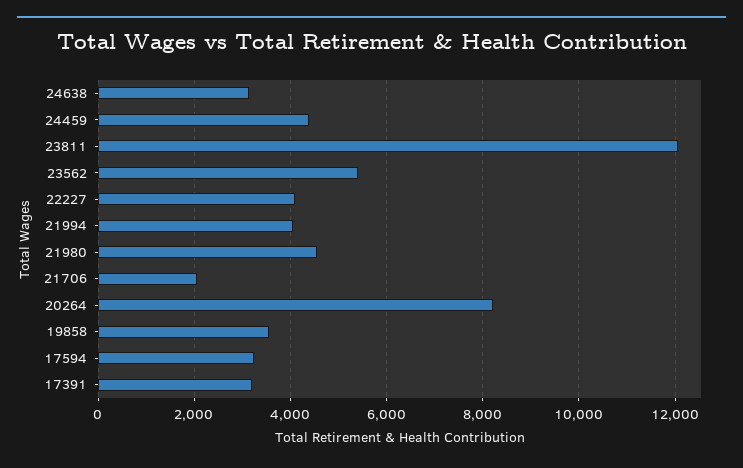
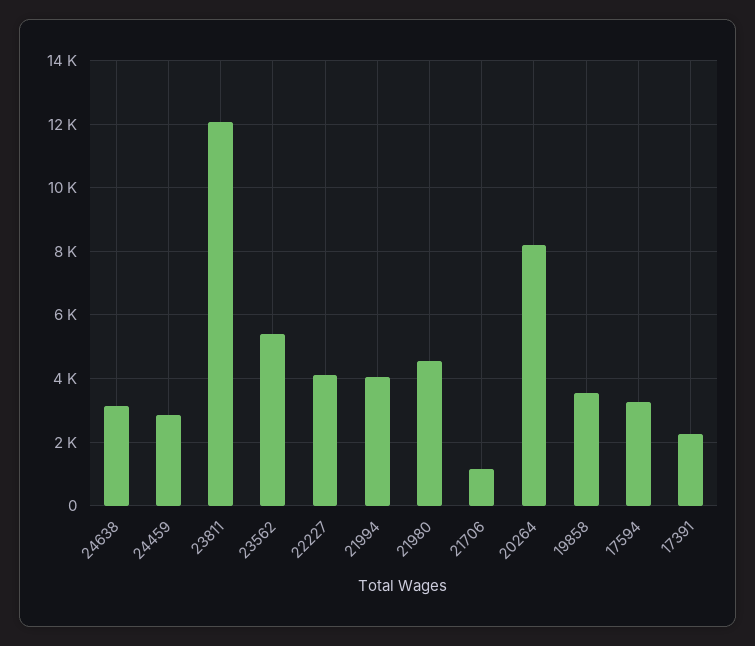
  {
    "24638": 3200,
-   "24459": 4400,
+   "24459": 2800,
    "23811": 12000,
    "23562": 5400,
    "22227": 4000,
    "21994": 4000,
    "21980": 4600,
-   "21706": 2000,
+   "21706": 1200,
    "20264": 8200,
    "19858": 3600,
    "17594": 3200,
-   "17391": 3200
+   "17391": 2200
  }

